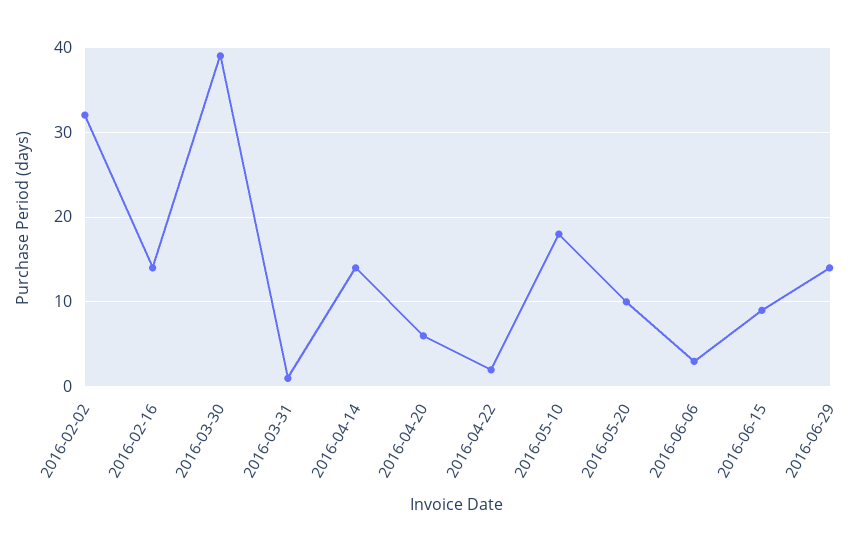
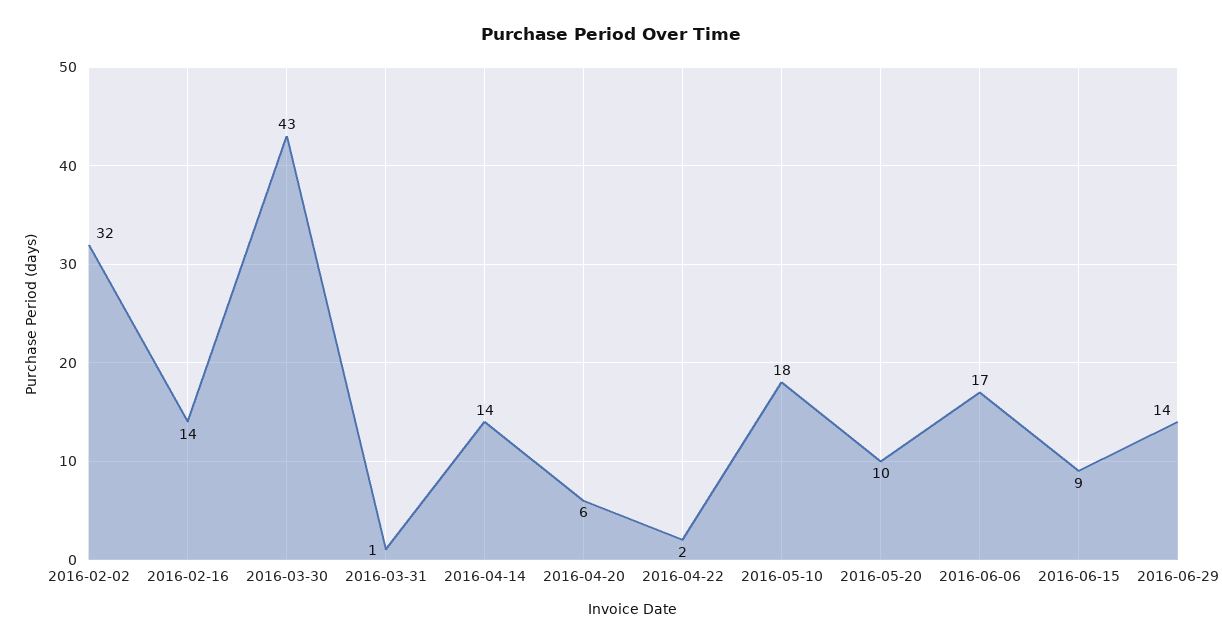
  {
    "2016-02-02": 32,
    "2016-02-16": 14,
-   "2016-03-30": 39,
+   "2016-03-30": 43,
    "2016-03-31": 1,
    "2016-04-14": 14,
    "2016-04-20": 6,
    "2016-04-22": 2,
    "2016-05-10": 18,
    "2016-05-20": 10,
-   "2016-06-06": 3,
+   "2016-06-06": 17,
    "2016-06-15": 9,
    "2016-06-29": 14
  }

